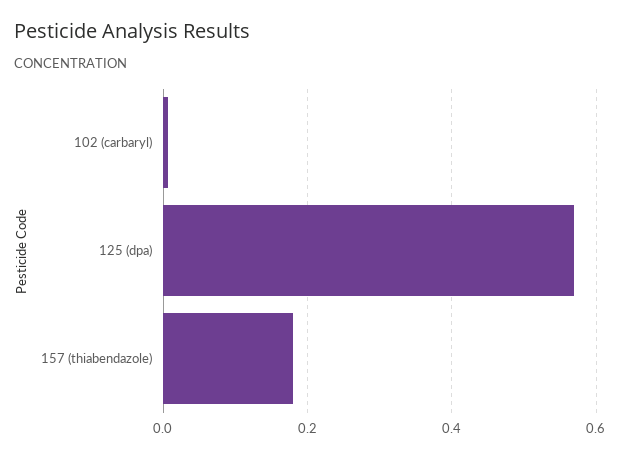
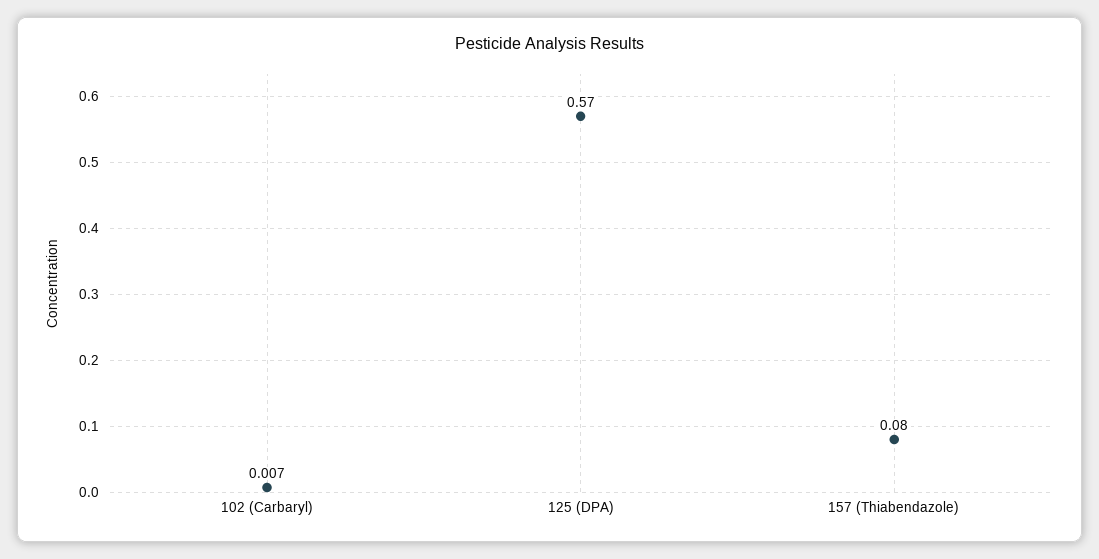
  {
    "102 (carbaryl)": 0.007,
    "125 (dpa)": 0.57,
-   "157 (thiabendazole)": 0.18
+   "157 (thiabendazole)": 0.08
  }

